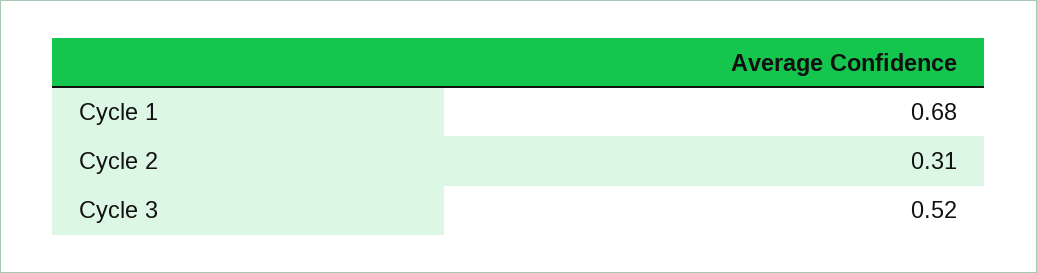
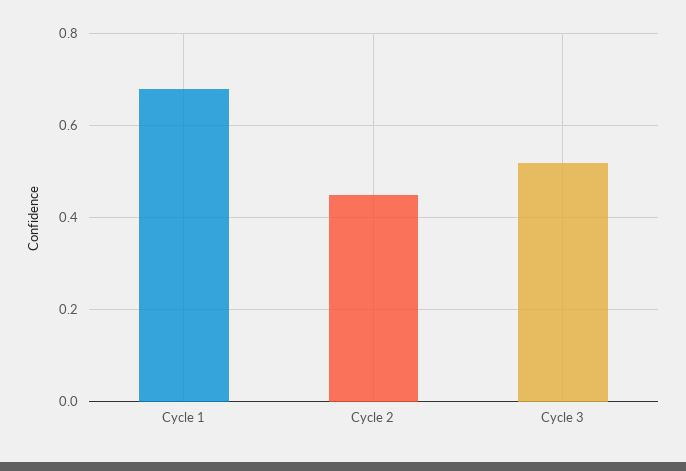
  {
    "Cycle 1": 0.68,
-   "Cycle 2": 0.31,
+   "Cycle 2": 0.45,
    "Cycle 3": 0.52
  }

